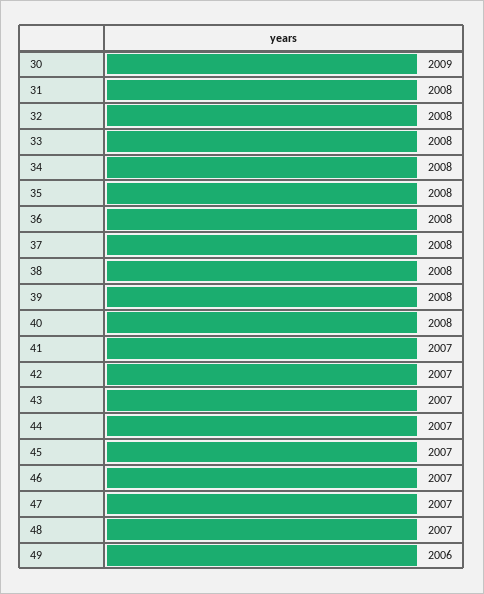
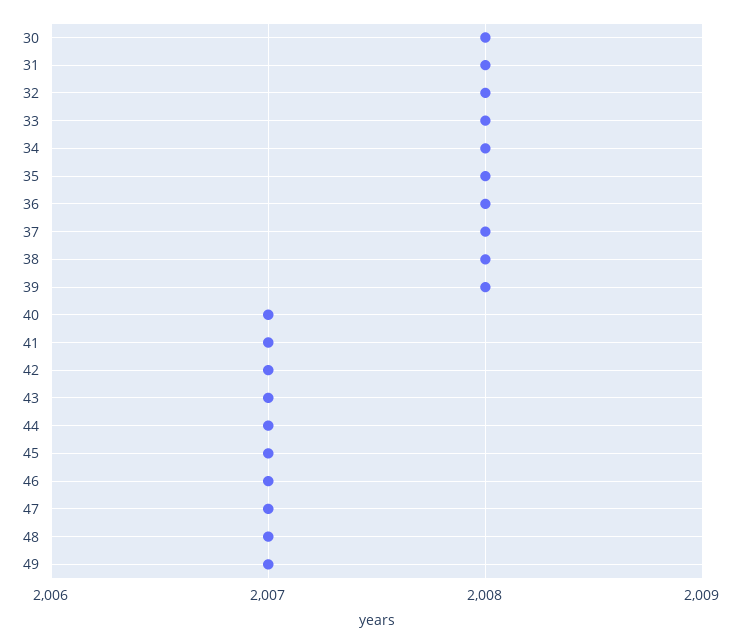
  {
-   "30": 2009,
+   "30": 2008,
    "31": 2008,
    "32": 2008,
    "33": 2008,
    "34": 2008,
    "35": 2008,
    "36": 2008,
    "37": 2008,
    "38": 2008,
    "39": 2008,
-   "40": 2008,
+   "40": 2007,
    "41": 2007,
    "42": 2007,
    "43": 2007,
    "44": 2007,
    "45": 2007,
    "46": 2007,
    "47": 2007,
    "48": 2007,
-   "49": 2006
+   "49": 2007
  }

